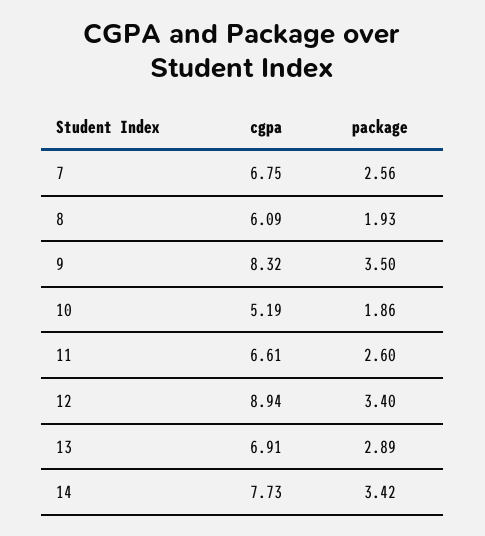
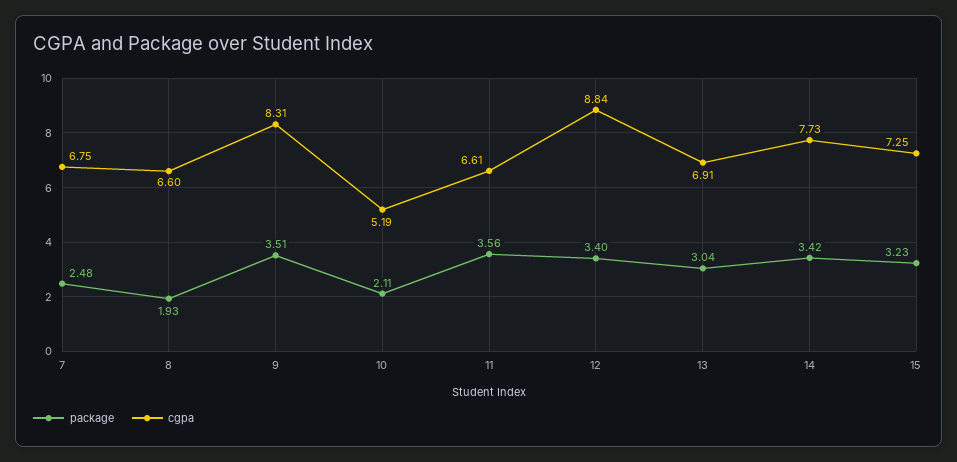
  {
    "cgpa": {
      "7": 6.75,
-     "8": 6.09,
+     "8": 6.6,
-     "9": 8.32,
+     "9": 8.31,
      "10": 5.19,
      "11": 6.61,
-     "12": 8.94,
+     "12": 8.84,
      "13": 6.91,
-     "14": 7.73
+     "14": 7.73,
+     "15": 7.25
    },
    "package": {
-     "7": 2.56,
+     "7": 2.48,
      "8": 1.93,
-     "9": 3.5,
+     "9": 3.51,
-     "10": 1.86,
+     "10": 2.11,
-     "11": 2.6,
+     "11": 3.56,
      "12": 3.4,
-     "13": 2.89,
+     "13": 3.04,
-     "14": 3.42
+     "14": 3.42,
+     "15": 3.23
    }
  }

